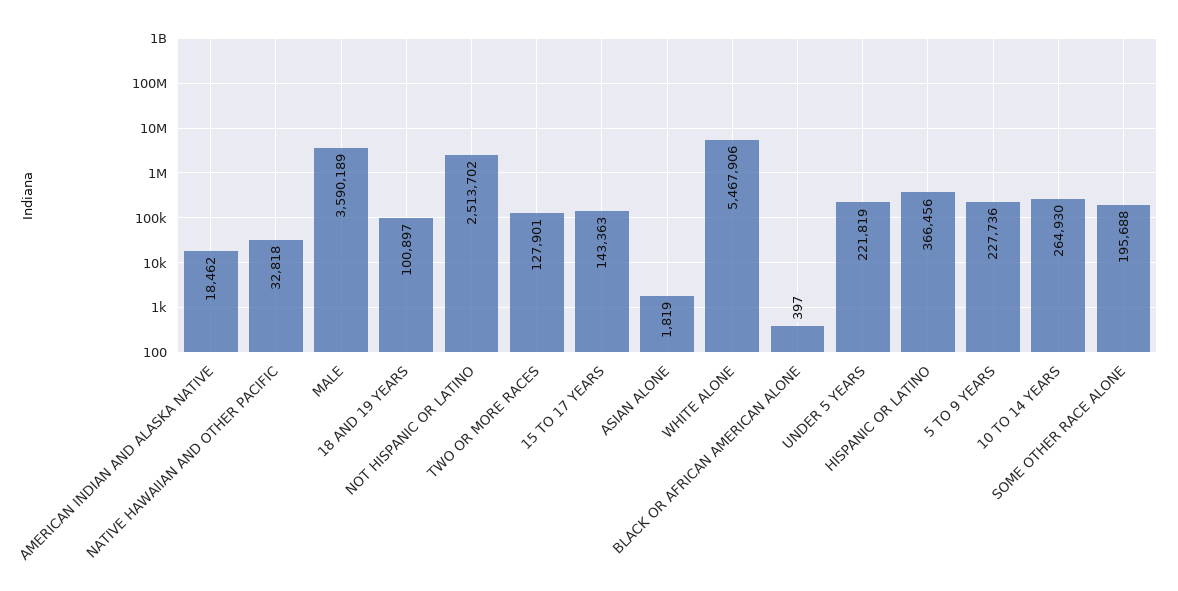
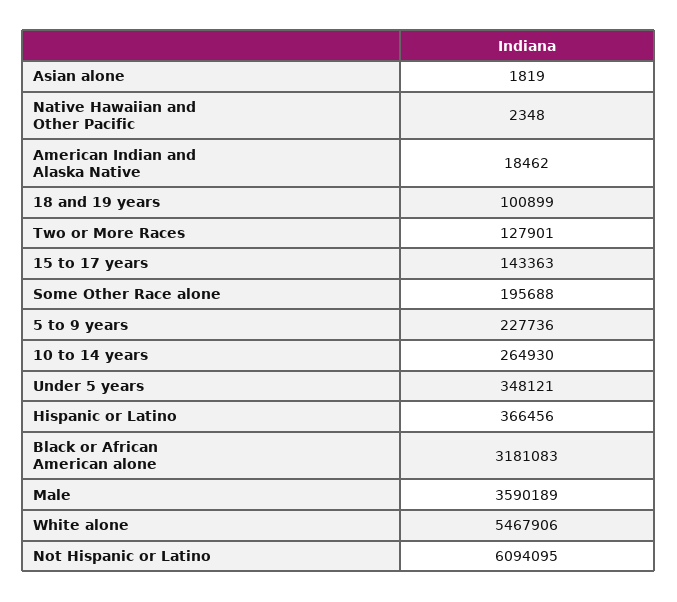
  {
    "AMERICAN INDIAN AND ALASKA NATIVE": 18462,
-   "NATIVE HAWAIIAN AND OTHER PACIFIC": 32818,
+   "NATIVE HAWAIIAN AND OTHER PACIFIC": 2348,
    "MALE": 3590189,
-   "18 AND 19 YEARS": 100897,
+   "18 AND 19 YEARS": 100899,
-   "NOT HISPANIC OR LATINO": 2513702,
+   "NOT HISPANIC OR LATINO": 6094095,
    "TWO OR MORE RACES": 127901,
    "15 TO 17 YEARS": 143363,
    "ASIAN ALONE": 1819,
    "WHITE ALONE": 5467906,
-   "BLACK OR AFRICAN AMERICAN ALONE": 397,
+   "BLACK OR AFRICAN AMERICAN ALONE": 3181083,
-   "UNDER 5 YEARS": 221819,
+   "UNDER 5 YEARS": 348121,
    "HISPANIC OR LATINO": 366456,
    "5 TO 9 YEARS": 227736,
    "10 TO 14 YEARS": 264930,
    "SOME OTHER RACE ALONE": 195688
  }

